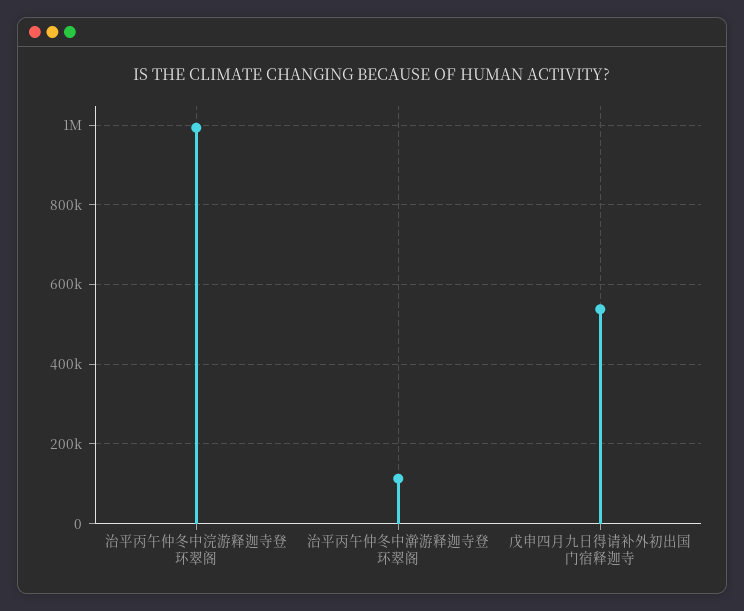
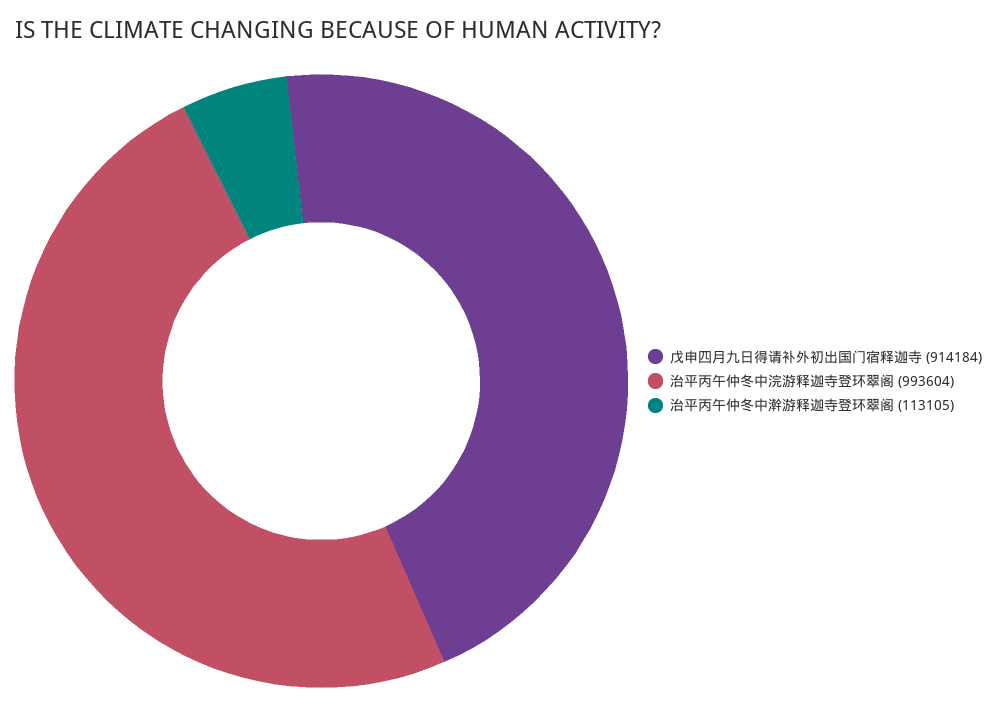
  {
    "治平丙午仲冬中浣游释迦寺登环翠阁": 993604,
    "治平丙午仲冬中澣游释迦寺登环翠阁": 113105,
-   "戊申四月九日得请补外初出国门宿释迦寺": 540000
+   "戊申四月九日得请补外初出国门宿释迦寺": 914184
  }

